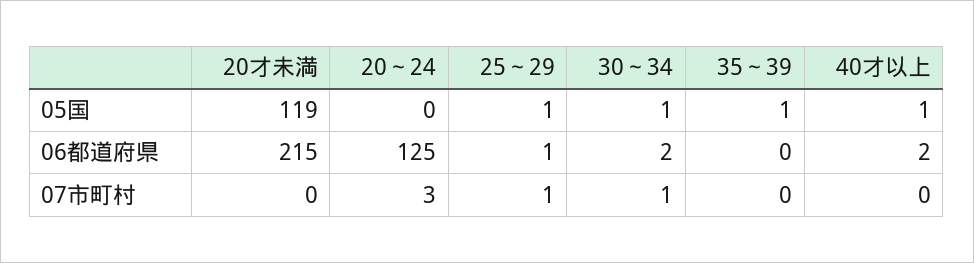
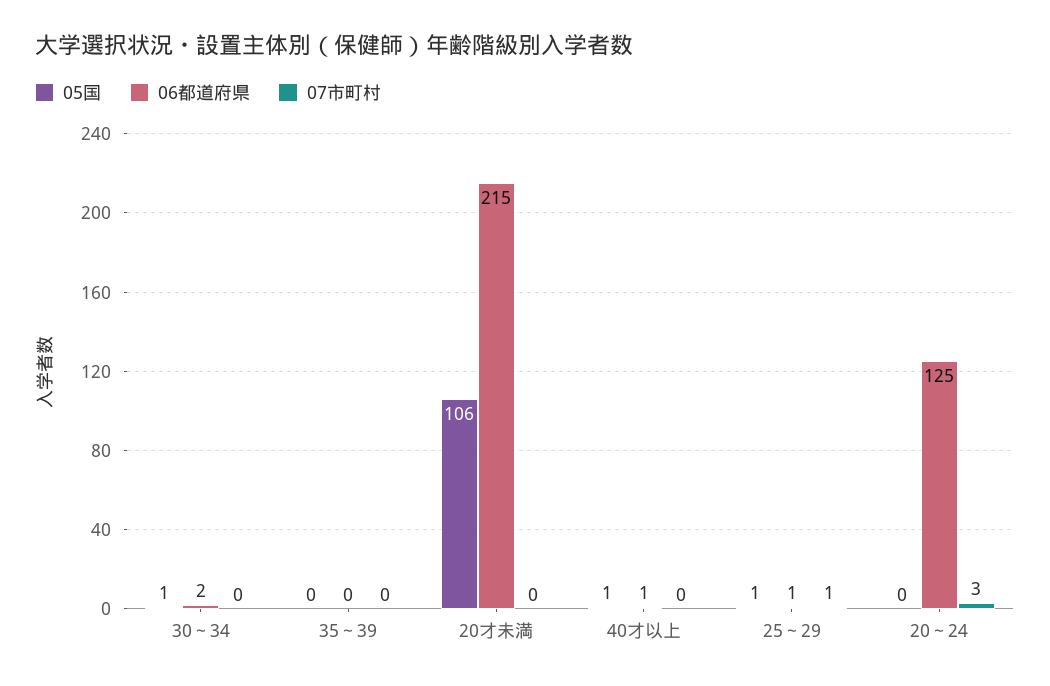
  {
    "05国": {
-     "20才未満": 119,
+     "20才未満": 106,
      "20～24": 0,
      "25～29": 1,
      "30～34": 1,
-     "35～39": 1,
+     "35～39": 0,
      "40才以上": 1
    },
    "06都道府県": {
      "20才未満": 215,
      "20～24": 125,
      "25～29": 1,
      "30～34": 2,
      "35～39": 0,
-     "40才以上": 2
+     "40才以上": 1
    },
    "07市町村": {
      "20才未満": 0,
      "20～24": 3,
      "25～29": 1,
-     "30～34": 1,
+     "30～34": 0,
      "35～39": 0,
      "40才以上": 0
    }
  }

